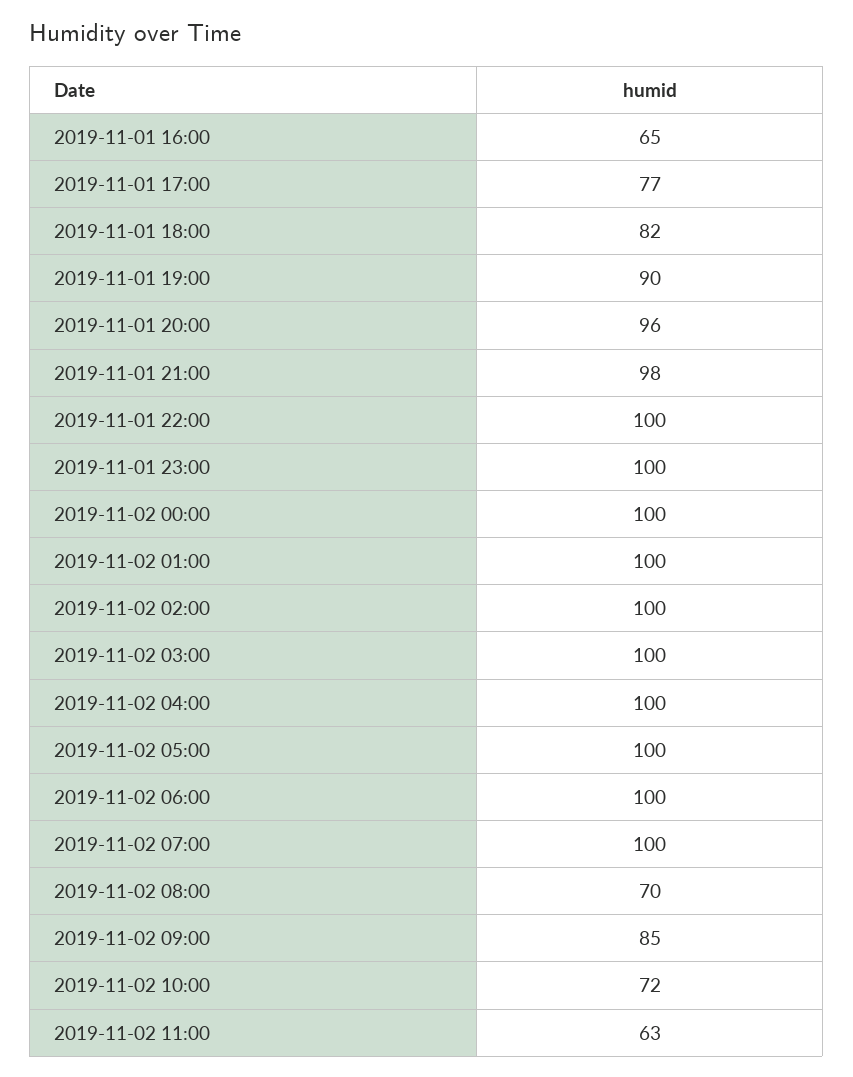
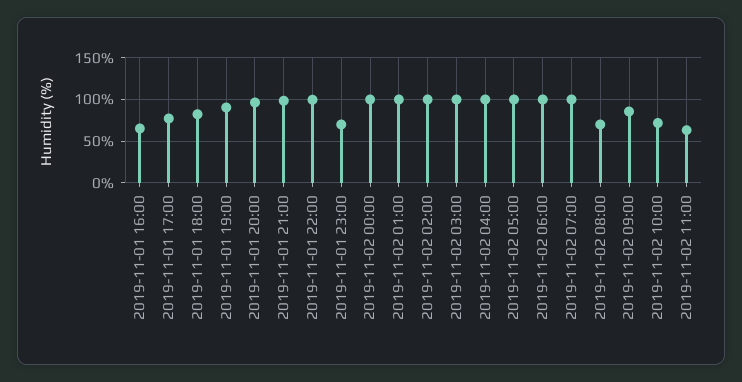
  {
    "2019-11-01 16:00": 65,
    "2019-11-01 17:00": 77,
    "2019-11-01 18:00": 82,
    "2019-11-01 19:00": 90,
    "2019-11-01 20:00": 96,
    "2019-11-01 21:00": 98,
    "2019-11-01 22:00": 100,
-   "2019-11-01 23:00": 100,
+   "2019-11-01 23:00": 70,
    "2019-11-02 00:00": 100,
    "2019-11-02 01:00": 100,
    "2019-11-02 02:00": 100,
    "2019-11-02 03:00": 100,
    "2019-11-02 04:00": 100,
    "2019-11-02 05:00": 100,
    "2019-11-02 06:00": 100,
    "2019-11-02 07:00": 100,
    "2019-11-02 08:00": 70,
    "2019-11-02 09:00": 85,
    "2019-11-02 10:00": 72,
    "2019-11-02 11:00": 63
  }

